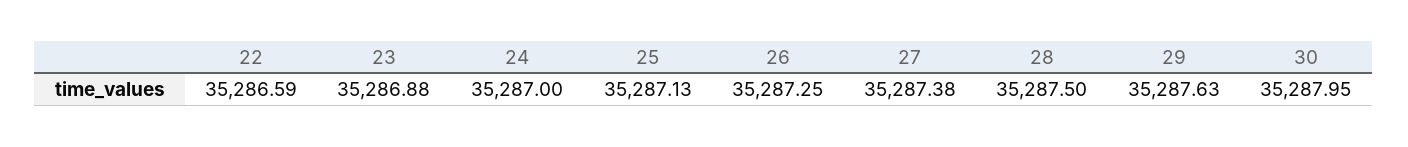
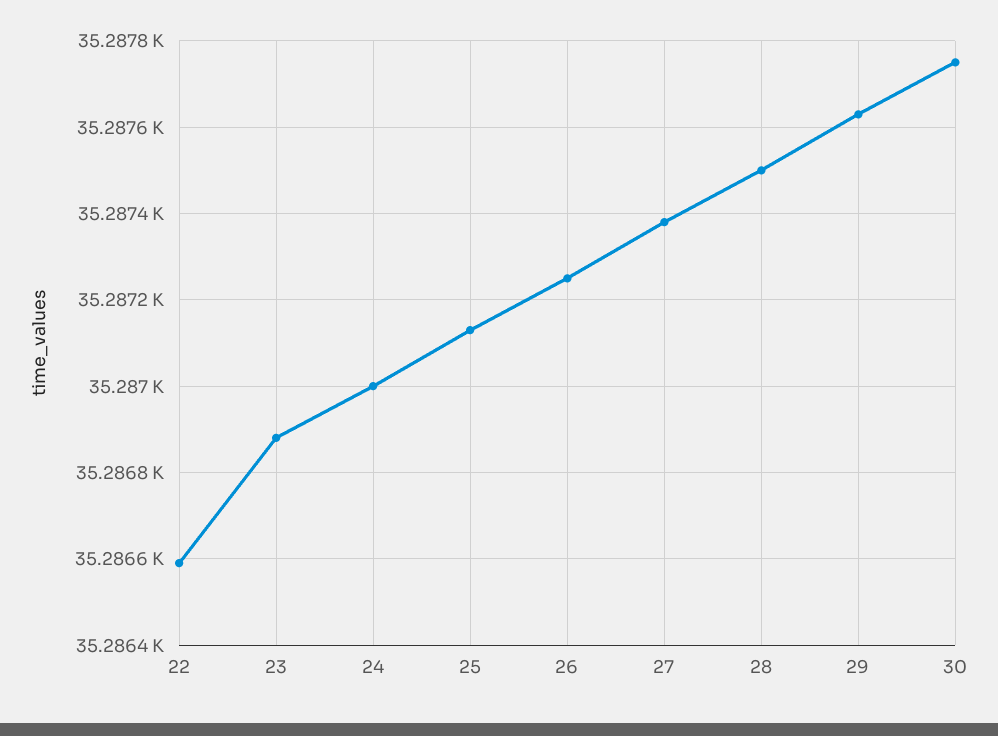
  {
    "22": 35286.59,
    "23": 35286.88,
    "24": 35287,
    "25": 35287.13,
    "26": 35287.25,
    "27": 35287.38,
    "28": 35287.5,
    "29": 35287.63,
-   "30": 35287.95
+   "30": 35287.75
  }

